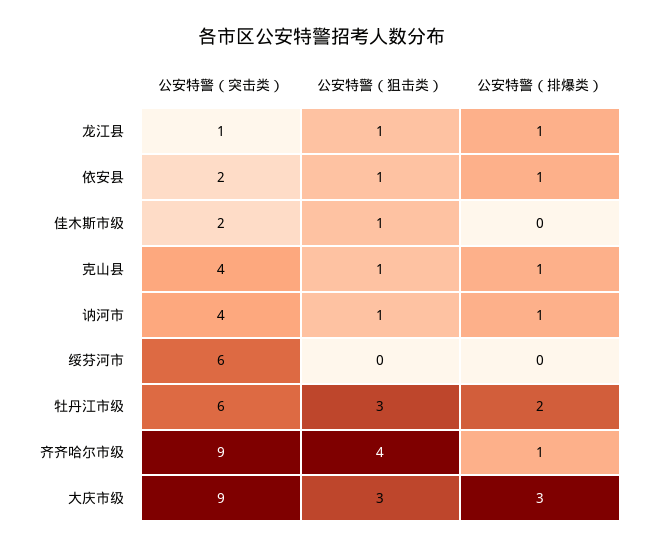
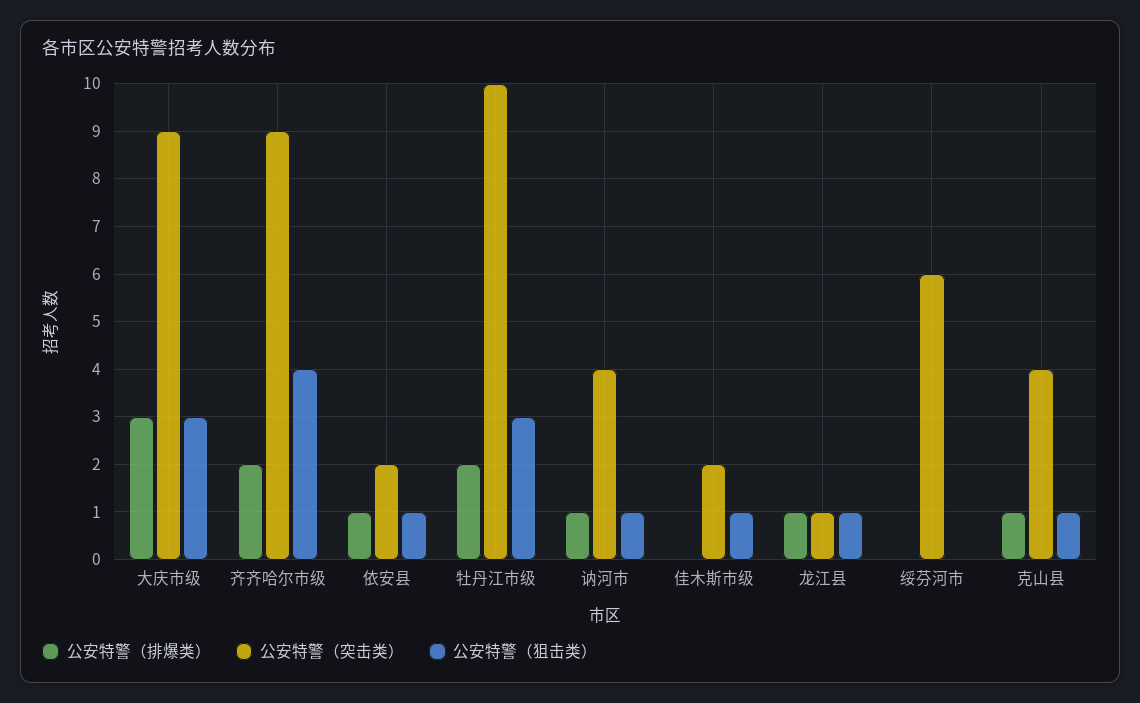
  {
    "公安特警（突击类）": {
      "龙江县": 1,
      "依安县": 2,
      "佳木斯市级": 2,
      "克山县": 4,
      "讷河市": 4,
      "绥芬河市": 6,
-     "牡丹江市级": 6,
+     "牡丹江市级": 10,
      "齐齐哈尔市级": 9,
      "大庆市级": 9
    },
    "公安特警（狙击类）": {
      "龙江县": 1,
      "依安县": 1,
      "佳木斯市级": 1,
      "克山县": 1,
      "讷河市": 1,
      "绥芬河市": 0,
      "牡丹江市级": 3,
      "齐齐哈尔市级": 4,
      "大庆市级": 3
    },
    "公安特警（排爆类）": {
      "龙江县": 1,
      "依安县": 1,
      "佳木斯市级": 0,
      "克山县": 1,
      "讷河市": 1,
      "绥芬河市": 0,
      "牡丹江市级": 2,
-     "齐齐哈尔市级": 1,
+     "齐齐哈尔市级": 2,
      "大庆市级": 3
    }
  }

